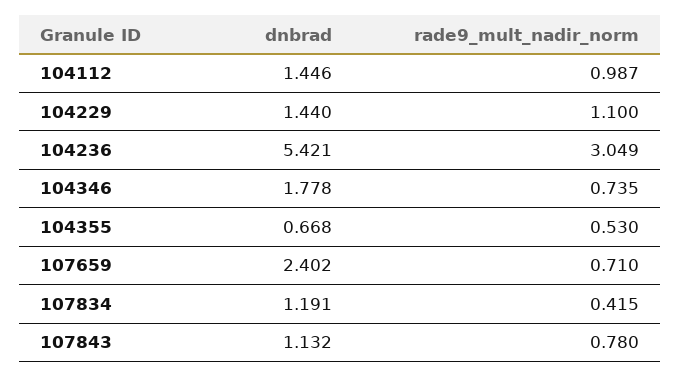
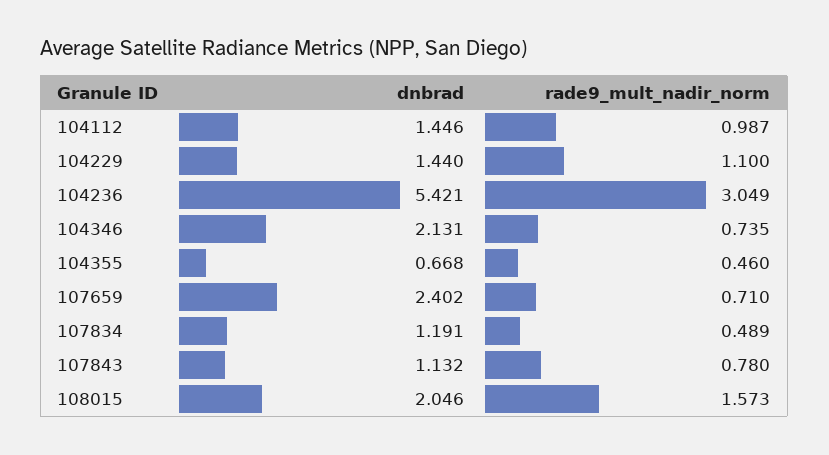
  {
    "dnbrad": {
      "104112": 1.446,
      "104229": 1.44,
      "104236": 5.421,
-     "104346": 1.778,
+     "104346": 2.131,
      "104355": 0.668,
      "107659": 2.402,
      "107834": 1.191,
-     "107843": 1.132
+     "107843": 1.132,
+     "108015": 2.046
    },
    "rade9_mult_nadir_norm": {
      "104112": 0.987,
      "104229": 1.1,
      "104236": 3.049,
      "104346": 0.735,
-     "104355": 0.53,
+     "104355": 0.46,
      "107659": 0.71,
-     "107834": 0.415,
+     "107834": 0.489,
-     "107843": 0.78
+     "107843": 0.78,
+     "108015": 1.573
    }
  }

